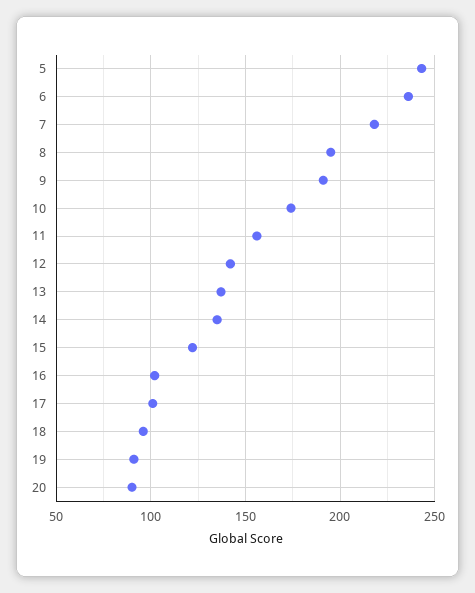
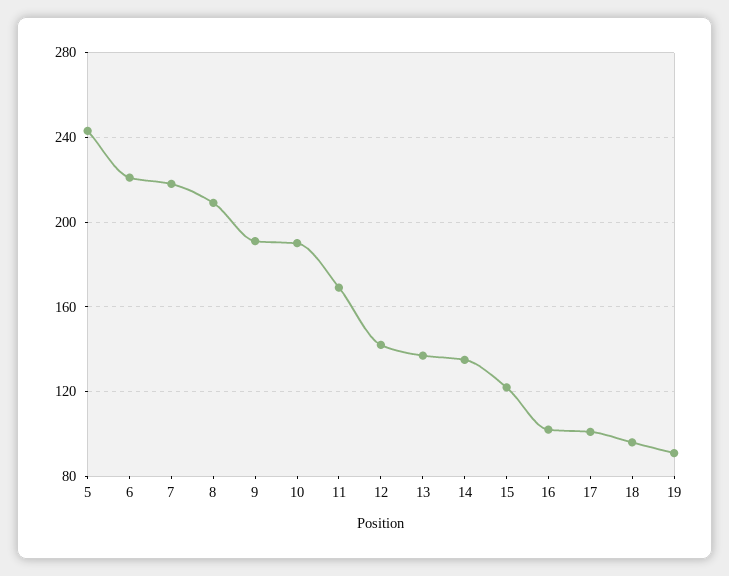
  {
    "5": 245,
-   "6": 235,
+   "6": 220,
    "7": 220,
-   "8": 195,
+   "8": 210,
    "9": 190,
-   "10": 175,
+   "10": 190,
-   "11": 155,
+   "11": 170,
    "12": 140,
    "13": 135,
    "14": 135,
    "15": 120,
    "16": 100,
    "17": 100,
    "18": 95,
-   "19": 90,
+   "19": 90
-   "20": 90
  }

